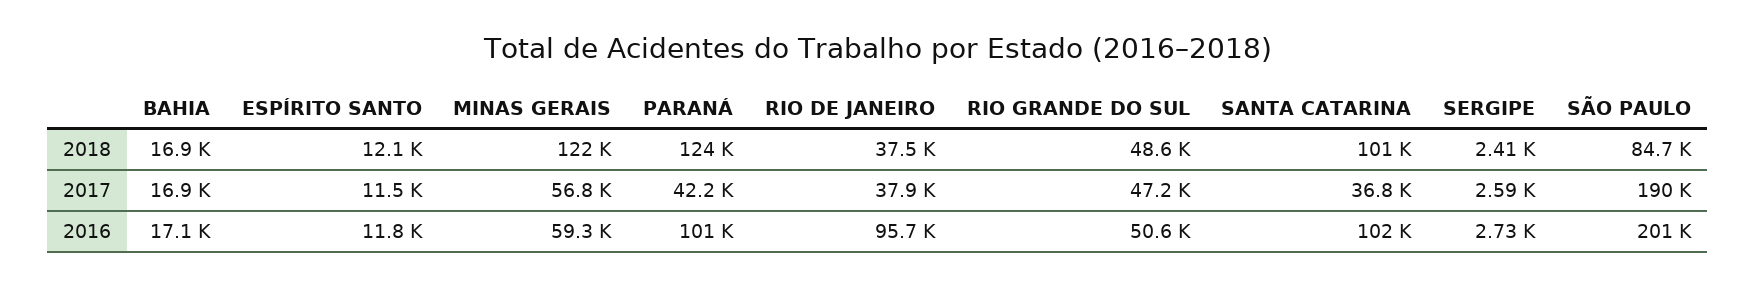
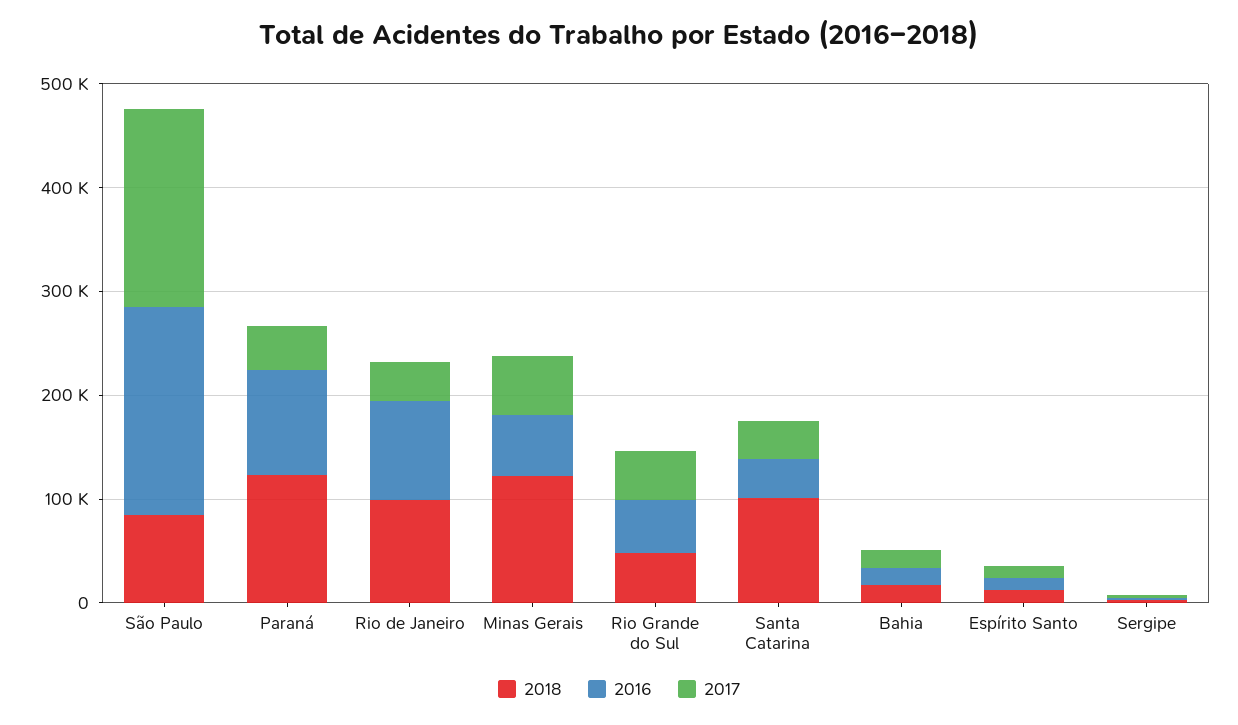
  {
    "2018": {
      "BAHIA": 16900,
      "ESPÍRITO SANTO": 12100,
      "MINAS GERAIS": 122000,
      "PARANÁ": 124000,
-     "RIO DE JANEIRO": 37500,
+     "RIO DE JANEIRO": 100000,
      "RIO GRANDE DO SUL": 48600,
      "SANTA CATARINA": 101000,
      "SERGIPE": 2410,
      "SÃO PAULO": 84700
    },
    "2017": {
      "BAHIA": 16900,
      "ESPÍRITO SANTO": 11500,
      "MINAS GERAIS": 56800,
      "PARANÁ": 42200,
      "RIO DE JANEIRO": 37900,
      "RIO GRANDE DO SUL": 47200,
      "SANTA CATARINA": 36800,
      "SERGIPE": 2590,
      "SÃO PAULO": 190000
    },
    "2016": {
      "BAHIA": 17100,
      "ESPÍRITO SANTO": 11800,
      "MINAS GERAIS": 59300,
      "PARANÁ": 101000,
      "RIO DE JANEIRO": 95700,
      "RIO GRANDE DO SUL": 50600,
-     "SANTA CATARINA": 102000,
+     "SANTA CATARINA": 40000,
      "SERGIPE": 2730,
      "SÃO PAULO": 201000
    }
  }

